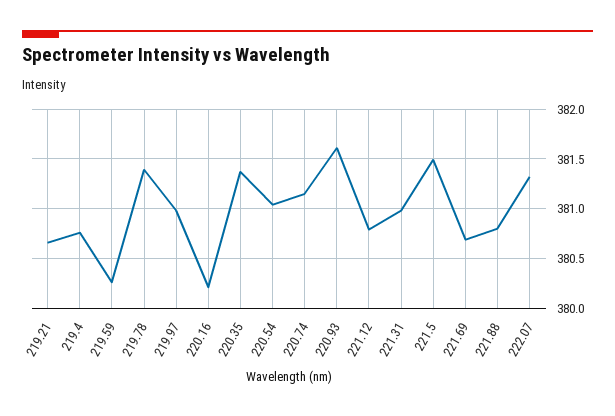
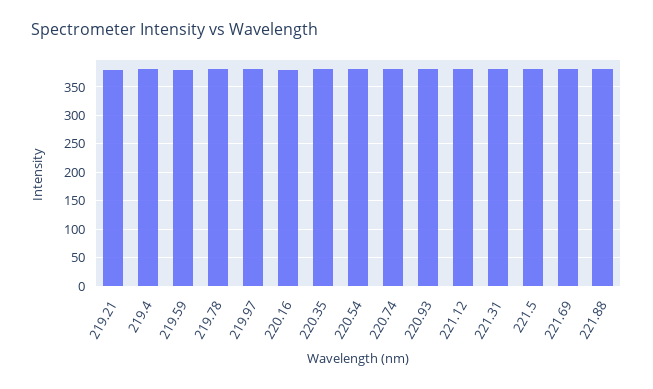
  {
    "219.21": 380.7,
    "219.4": 380.8,
    "219.59": 380.3,
    "219.78": 381.4,
    "219.97": 381,
    "220.16": 380.2,
    "220.35": 381.4,
    "220.54": 381,
    "220.74": 381.2,
    "220.93": 381.6,
    "221.12": 380.8,
    "221.31": 381,
    "221.5": 381.5,
    "221.69": 380.7,
-   "221.88": 380.8,
+   "221.88": 380.8
-   "222.07": 381.3
  }

